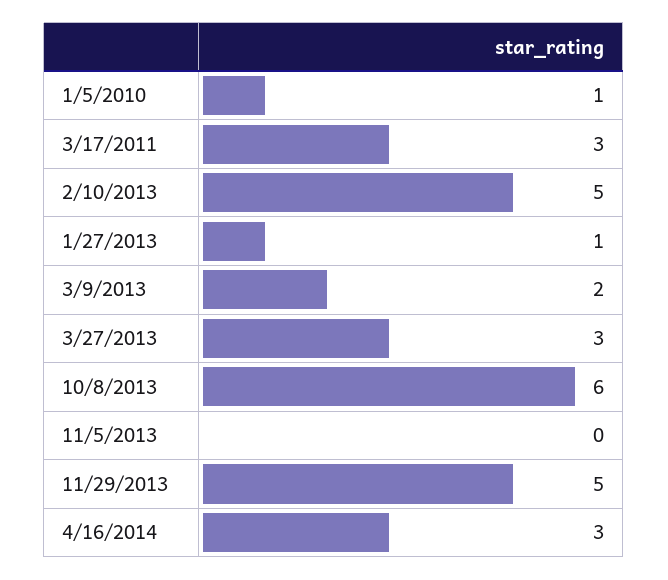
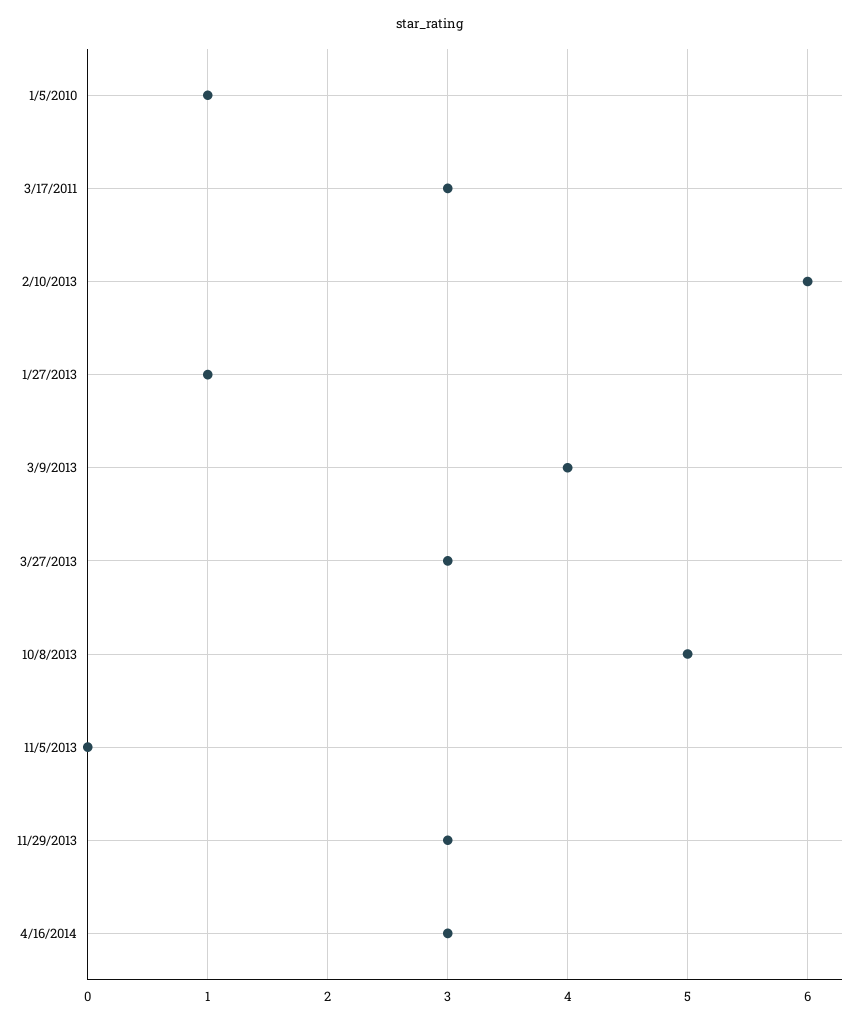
  {
    "1/5/2010": 1,
    "3/17/2011": 3,
-   "2/10/2013": 5,
+   "2/10/2013": 6,
    "1/27/2013": 1,
-   "3/9/2013": 2,
+   "3/9/2013": 4,
    "3/27/2013": 3,
-   "10/8/2013": 6,
+   "10/8/2013": 5,
    "11/5/2013": 0,
-   "11/29/2013": 5,
+   "11/29/2013": 3,
    "4/16/2014": 3
  }

